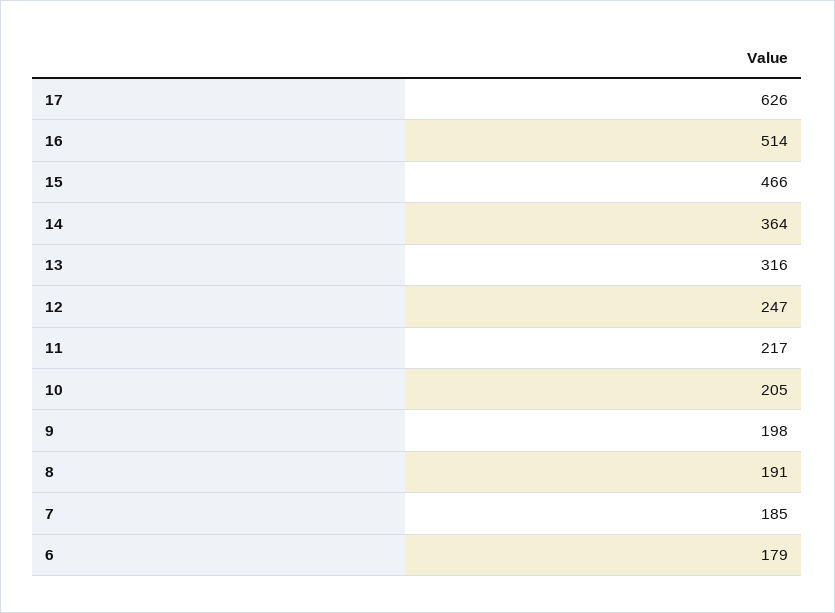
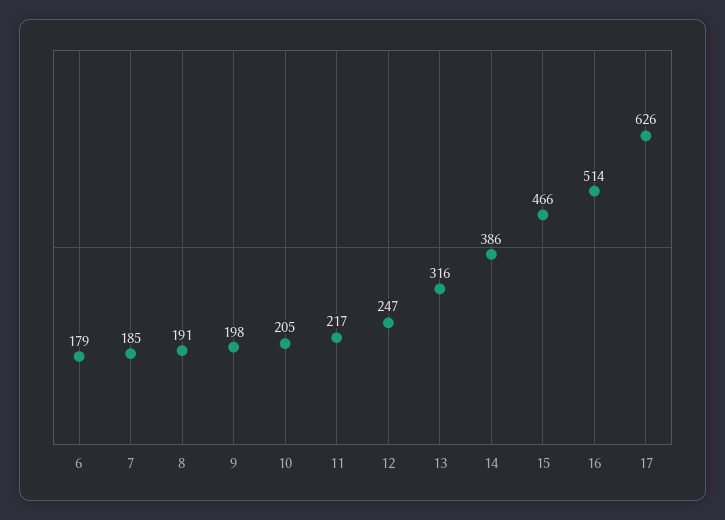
  {
    "17": 626,
    "16": 514,
    "15": 466,
-   "14": 364,
+   "14": 386,
    "13": 316,
    "12": 247,
    "11": 217,
    "10": 205,
    "9": 198,
    "8": 191,
    "7": 185,
    "6": 179
  }

